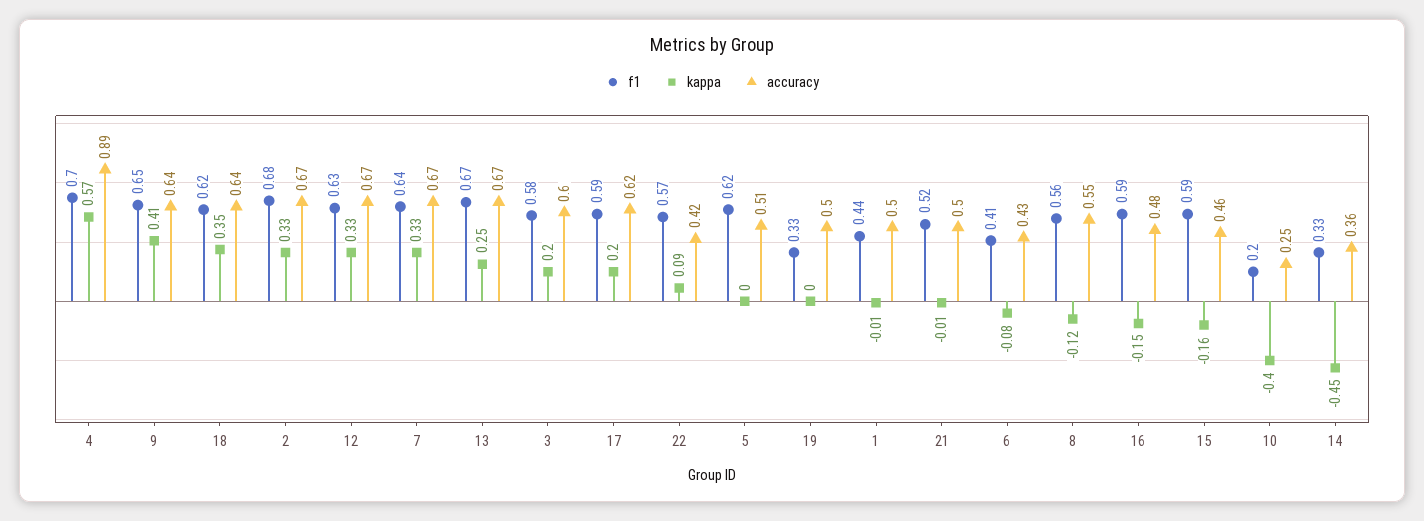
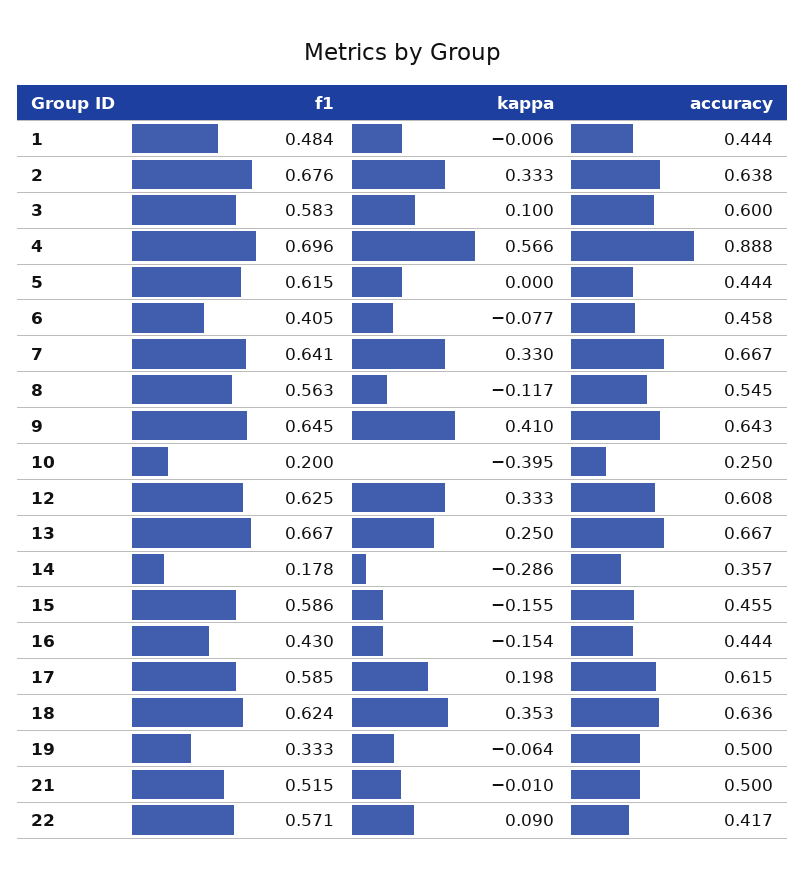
  {
    "f1": {
      "4": 0.696,
      "9": 0.645,
      "18": 0.624,
      "2": 0.676,
      "12": 0.625,
      "7": 0.641,
      "13": 0.667,
      "3": 0.583,
      "17": 0.585,
      "22": 0.571,
      "5": 0.615,
      "19": 0.333,
-     "1": 0.44,
+     "1": 0.484,
      "21": 0.515,
      "6": 0.405,
      "8": 0.563,
-     "16": 0.59,
+     "16": 0.43,
      "15": 0.586,
      "10": 0.2,
-     "14": 0.33
+     "14": 0.178
    },
    "kappa": {
      "4": 0.566,
      "9": 0.41,
      "18": 0.353,
      "2": 0.333,
      "12": 0.333,
      "7": 0.33,
      "13": 0.25,
-     "3": 0.2,
+     "3": 0.1,
      "17": 0.198,
      "22": 0.09,
      "5": 0,
-     "19": 0,
+     "19": -0.064,
      "1": -0.006,
      "21": -0.01,
      "6": -0.077,
      "8": -0.117,
      "16": -0.154,
      "15": -0.155,
      "10": -0.395,
-     "14": -0.45
+     "14": -0.286
    },
    "accuracy": {
      "4": 0.888,
      "9": 0.643,
      "18": 0.636,
-     "2": 0.67,
+     "2": 0.638,
-     "12": 0.67,
+     "12": 0.608,
      "7": 0.667,
      "13": 0.667,
      "3": 0.6,
      "17": 0.615,
      "22": 0.417,
-     "5": 0.51,
+     "5": 0.444,
      "19": 0.5,
-     "1": 0.5,
+     "1": 0.444,
      "21": 0.5,
-     "6": 0.43,
+     "6": 0.458,
      "8": 0.545,
-     "16": 0.48,
+     "16": 0.444,
      "15": 0.455,
      "10": 0.25,
      "14": 0.357
    }
  }

